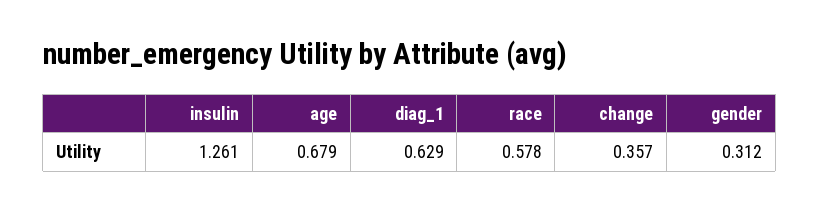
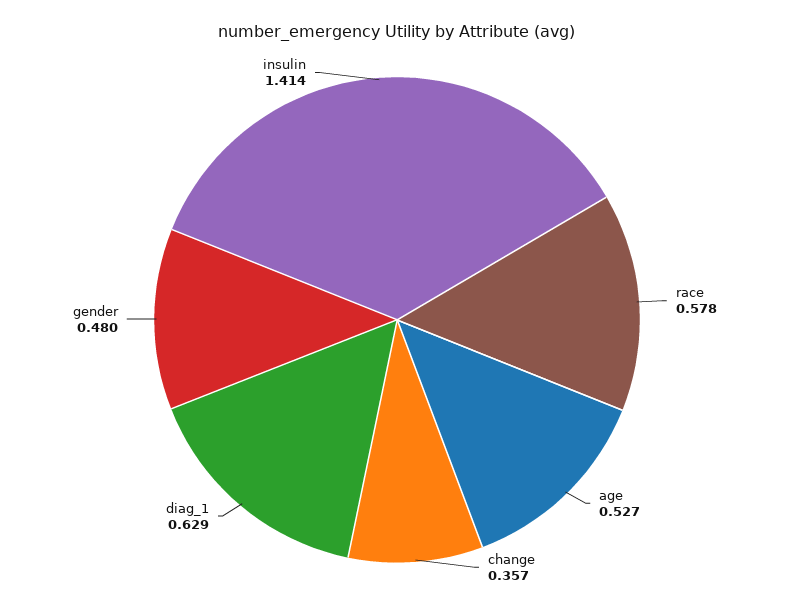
  {
-   "insulin": 1.261,
+   "insulin": 1.414,
-   "age": 0.679,
+   "age": 0.527,
    "diag_1": 0.629,
    "race": 0.578,
    "change": 0.357,
-   "gender": 0.312
+   "gender": 0.48
  }

